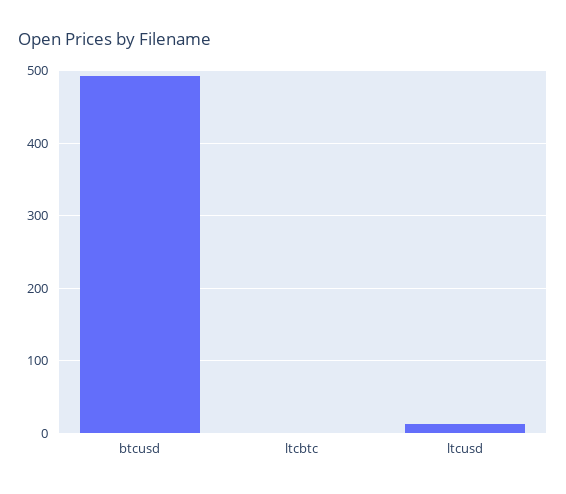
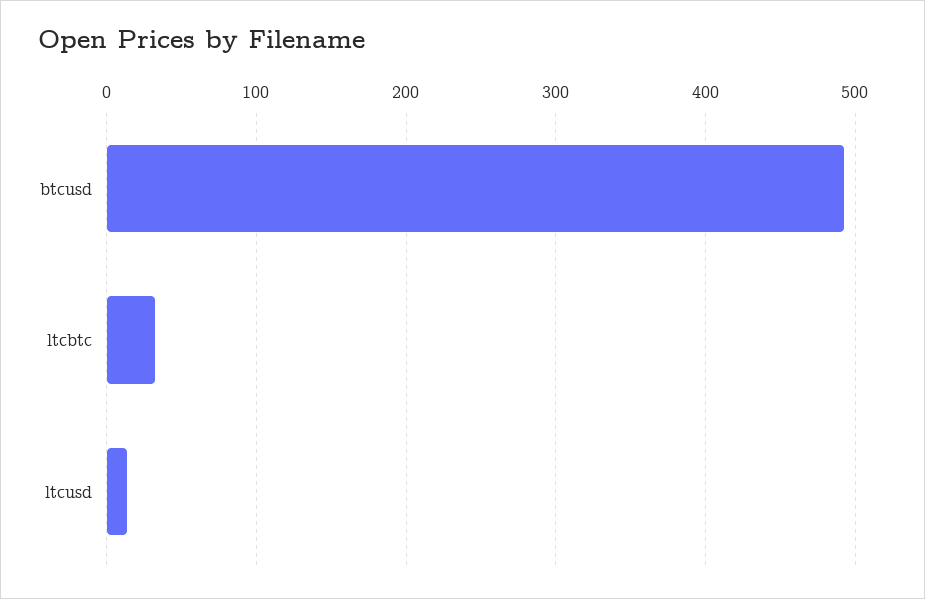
  {
    "btcusd": 490,
-   "ltcbtc": 0,
+   "ltcbtc": 30,
    "ltcusd": 10
  }

